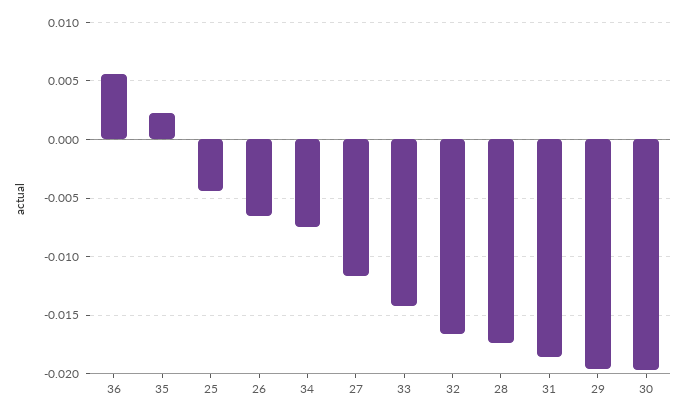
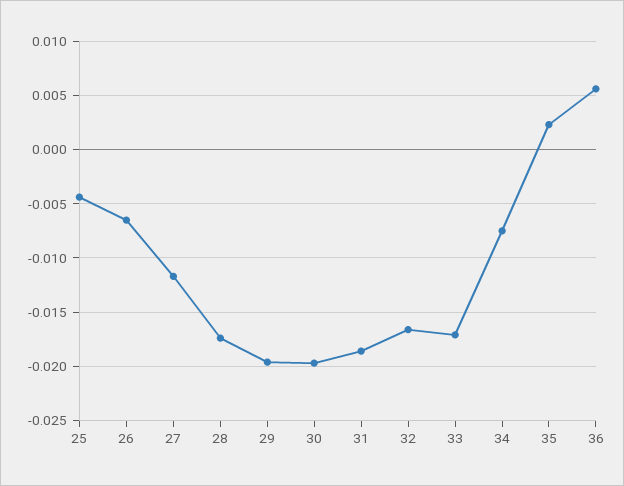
  {
    "36": 0.006,
    "35": 0.002,
    "25": -0.004,
    "26": -0.007,
    "34": -0.008,
    "27": -0.012,
-   "33": -0.014,
+   "33": -0.017,
    "32": -0.017,
    "28": -0.017,
    "31": -0.019,
    "29": -0.02,
    "30": -0.02
  }

